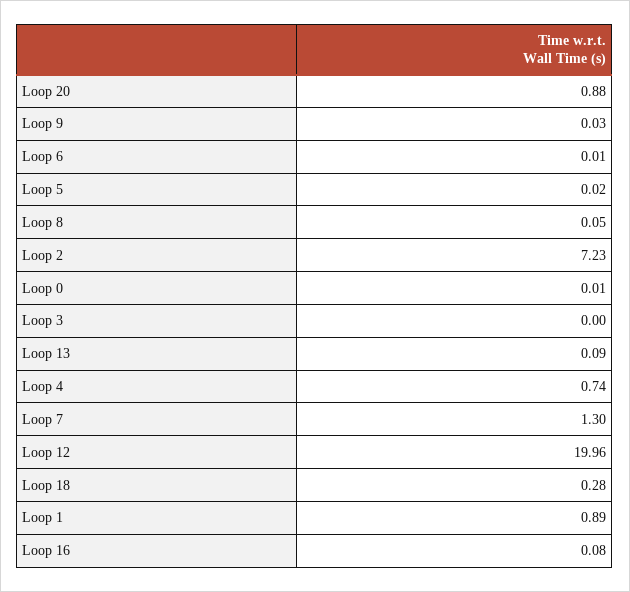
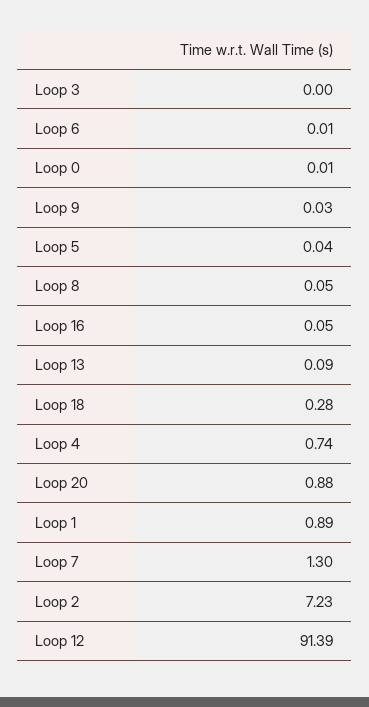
  {
    "Loop 20": 0.88,
    "Loop 9": 0.03,
    "Loop 6": 0.01,
-   "Loop 5": 0.02,
+   "Loop 5": 0.04,
    "Loop 8": 0.05,
    "Loop 2": 7.23,
    "Loop 0": 0.01,
    "Loop 3": 0,
    "Loop 13": 0.09,
    "Loop 4": 0.74,
    "Loop 7": 1.3,
-   "Loop 12": 19.96,
+   "Loop 12": 91.39,
    "Loop 18": 0.28,
    "Loop 1": 0.89,
-   "Loop 16": 0.08
+   "Loop 16": 0.05
  }

